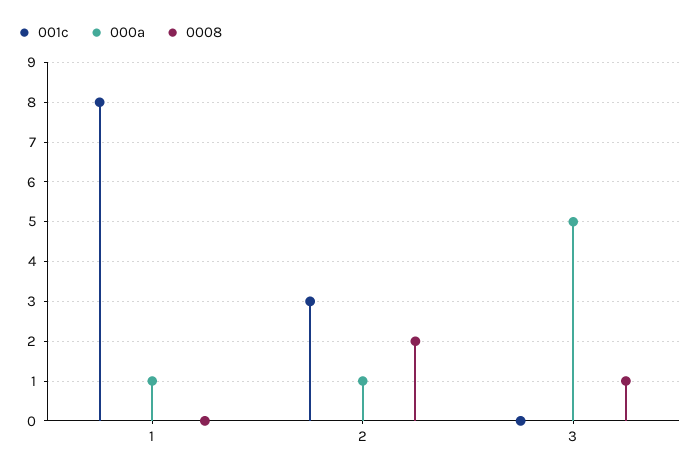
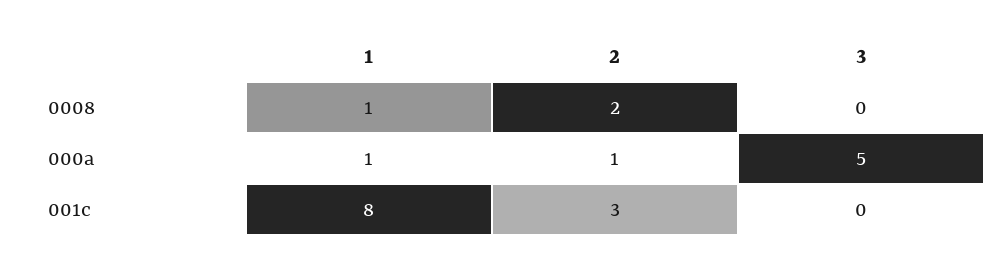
  {
    "001c": {
      "1": 8,
      "2": 3,
      "3": 0
    },
    "000a": {
      "1": 1,
      "2": 1,
      "3": 5
    },
    "0008": {
-     "1": 0,
+     "1": 1,
      "2": 2,
-     "3": 1
+     "3": 0
    }
  }

